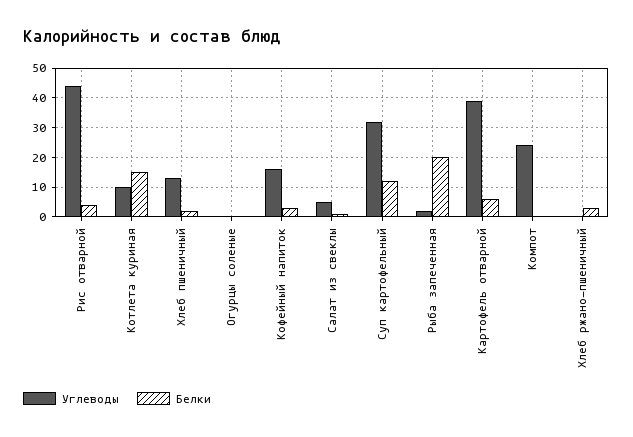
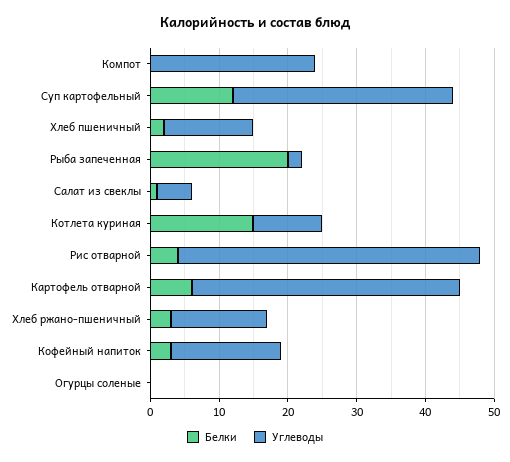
  {
    "Углеводы": {
      "Рис отварной": 45,
      "Котлета куриная": 10,
      "Хлеб пшеничный": 15,
      "Огурцы соленые": 0,
      "Кофейный напиток": 15,
      "Салат из свеклы": 5,
      "Суп картофельный": 30,
      "Рыба запеченная": 0,
      "Картофель отварной": 40,
      "Компот": 25,
-     "Хлеб ржано-пшеничный": 0
+     "Хлеб ржано-пшеничный": 15
    },
    "Белки": {
      "Рис отварной": 5,
      "Котлета куриная": 15,
      "Хлеб пшеничный": 0,
      "Огурцы соленые": 0,
      "Кофейный напиток": 5,
      "Салат из свеклы": 0,
      "Суп картофельный": 10,
      "Рыба запеченная": 20,
      "Картофель отварной": 5,
      "Компот": 0,
      "Хлеб ржано-пшеничный": 5
    }
  }

